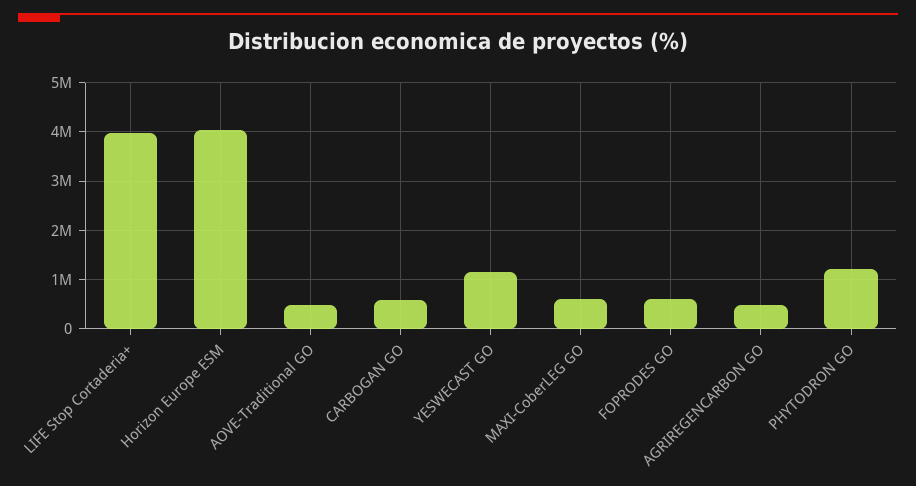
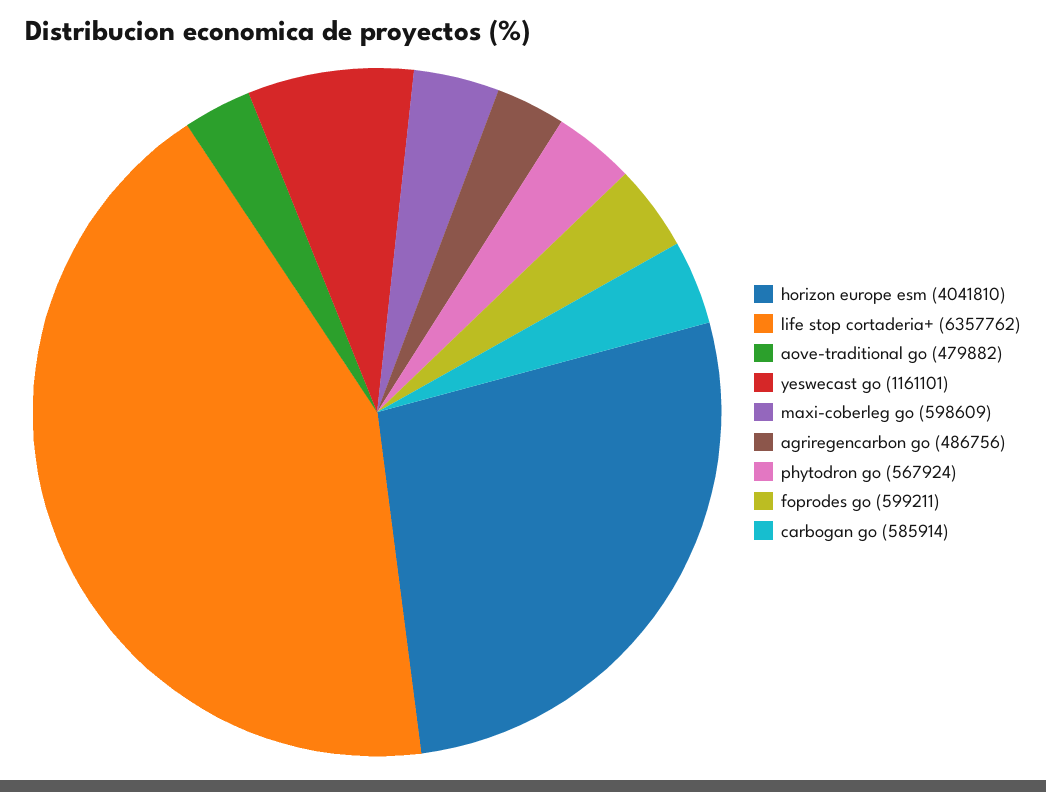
  {
-   "LIFE Stop Cortaderia+": 4000000,
+   "LIFE Stop Cortaderia+": 6357762,
    "Horizon Europe ESM": 4041810,
    "AOVE-Traditional GO": 479882,
    "CARBOGAN GO": 585914,
    "YESWECAST GO": 1161101,
    "MAXI-CoberLEG GO": 598609,
    "FOPRODES GO": 599211,
    "AGRIREGENCARBON GO": 486756,
-   "PHYTODRON GO": 1200000
+   "PHYTODRON GO": 567924
  }

